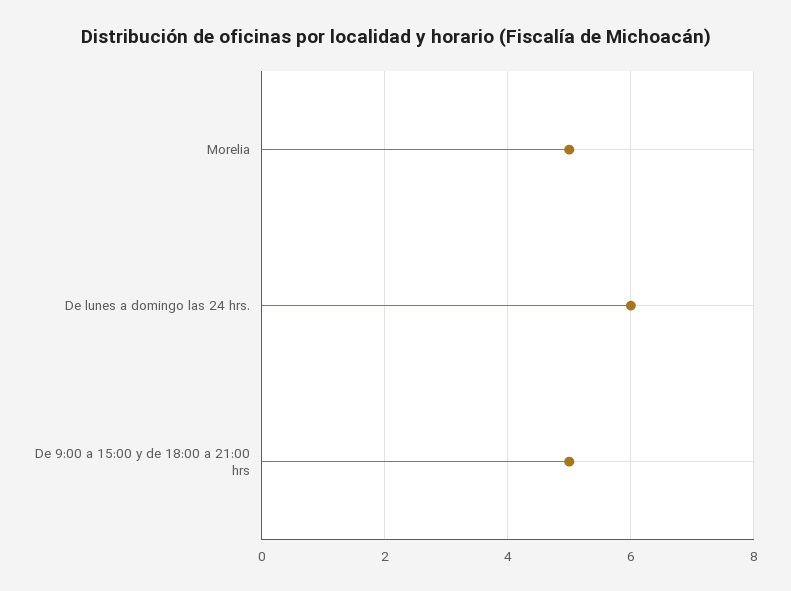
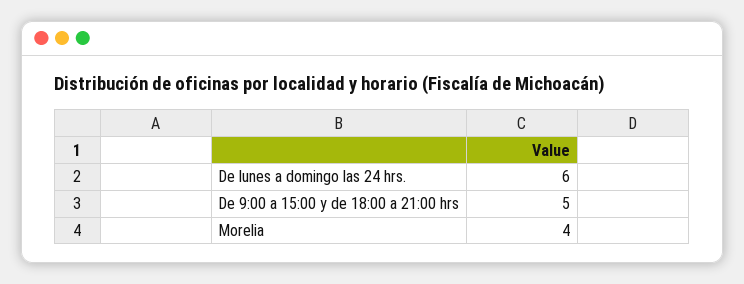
  {
-   "Morelia": 5,
+   "Morelia": 4,
    "De lunes a domingo las 24 hrs.": 6,
    "De 9:00 a 15:00 y de 18:00 a 21:00 hrs": 5
  }

